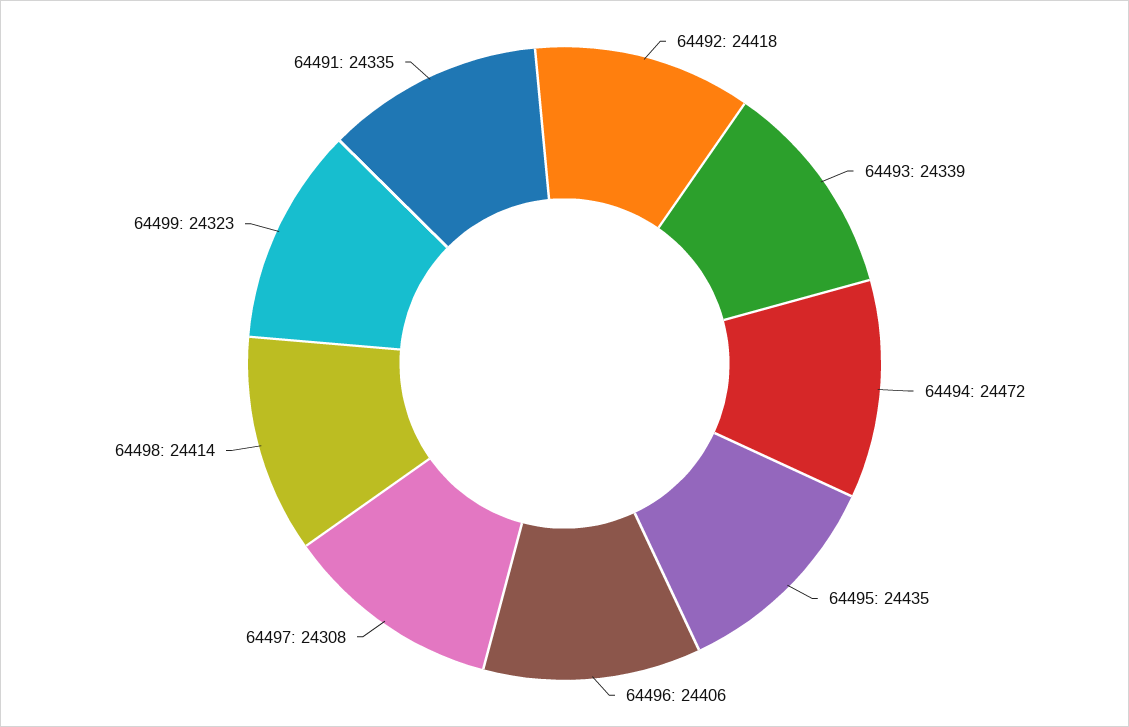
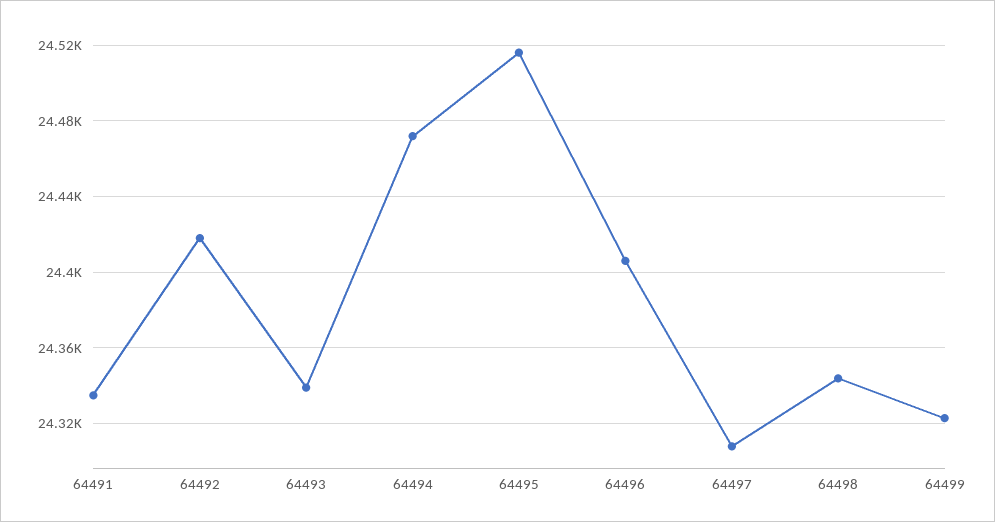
  {
    "64492": 24418,
    "64493": 24339,
    "64494": 24472,
-   "64495": 24435,
+   "64495": 24515,
    "64496": 24406,
    "64497": 24308,
-   "64498": 24414,
+   "64498": 24345,
    "64499": 24323,
    "64491": 24335
  }

